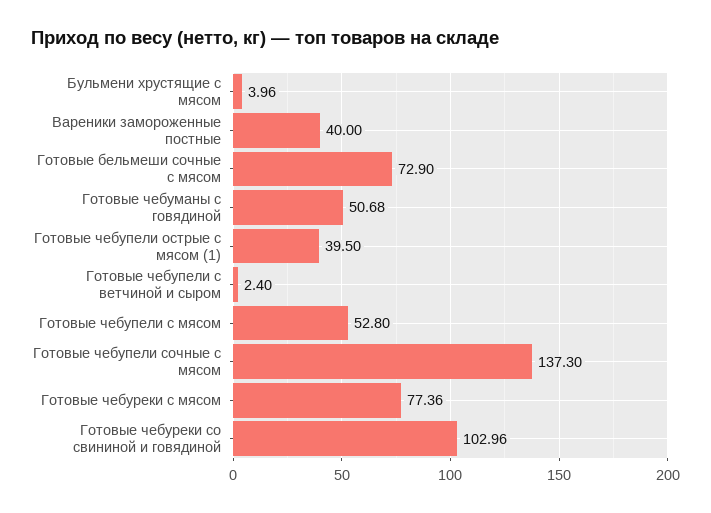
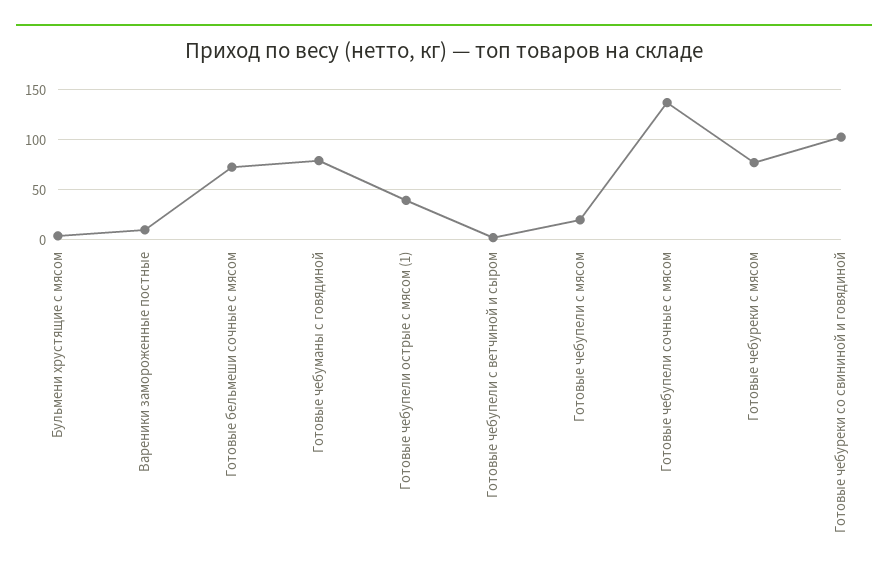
  {
    "Бульмени хрустящие с мясом": 3.96,
-   "Вареники замороженные постные": 40,
+   "Вареники замороженные постные": 10,
    "Готовые бельмеши сочные с мясом": 72.9,
-   "Готовые чебуманы с говядиной": 50.68,
+   "Готовые чебуманы с говядиной": 80,
    "Готовые чебупели острые с мясом (1)": 39.5,
    "Готовые чебупели с ветчиной и сыром": 2.4,
-   "Готовые чебупели с мясом": 52.8,
+   "Готовые чебупели с мясом": 20,
    "Готовые чебупели сочные с мясом": 137.3,
    "Готовые чебуреки с мясом": 77.36,
    "Готовые чебуреки со свининой и говядиной": 102.96
  }

